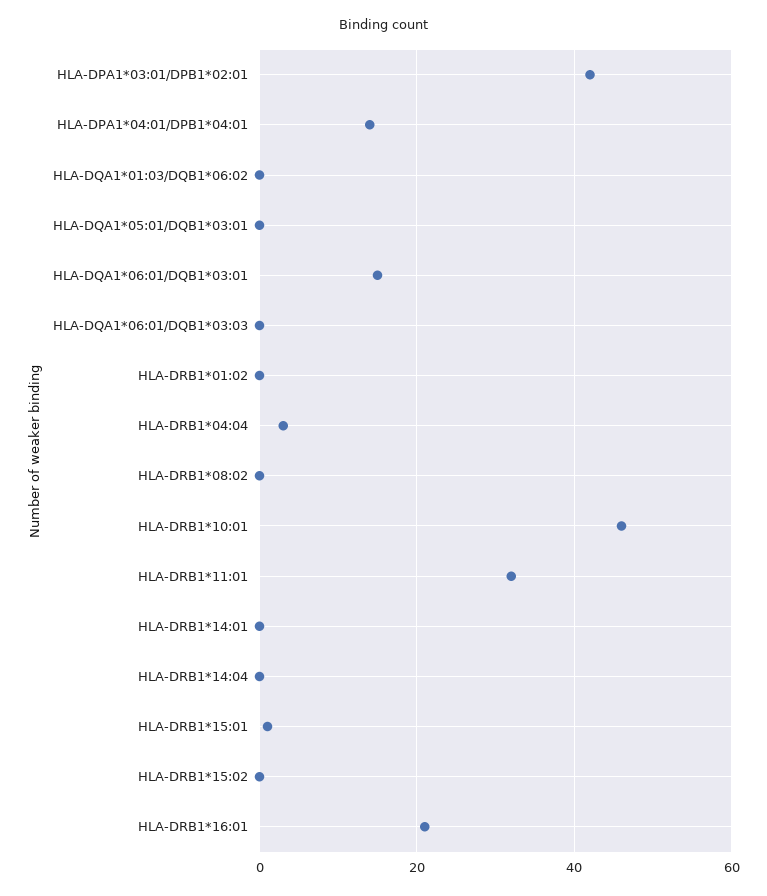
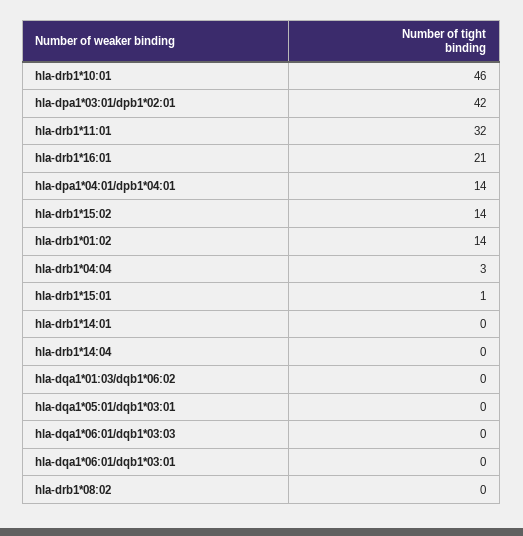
  {
    "HLA-DPA1*03:01/DPB1*02:01": 42,
    "HLA-DPA1*04:01/DPB1*04:01": 14,
    "HLA-DQA1*01:03/DQB1*06:02": 0,
    "HLA-DQA1*05:01/DQB1*03:01": 0,
-   "HLA-DQA1*06:01/DQB1*03:01": 15,
+   "HLA-DQA1*06:01/DQB1*03:01": 0,
    "HLA-DQA1*06:01/DQB1*03:03": 0,
-   "HLA-DRB1*01:02": 0,
+   "HLA-DRB1*01:02": 14,
    "HLA-DRB1*04:04": 3,
    "HLA-DRB1*08:02": 0,
    "HLA-DRB1*10:01": 46,
    "HLA-DRB1*11:01": 32,
    "HLA-DRB1*14:01": 0,
    "HLA-DRB1*14:04": 0,
    "HLA-DRB1*15:01": 1,
-   "HLA-DRB1*15:02": 0,
+   "HLA-DRB1*15:02": 14,
    "HLA-DRB1*16:01": 21
  }

